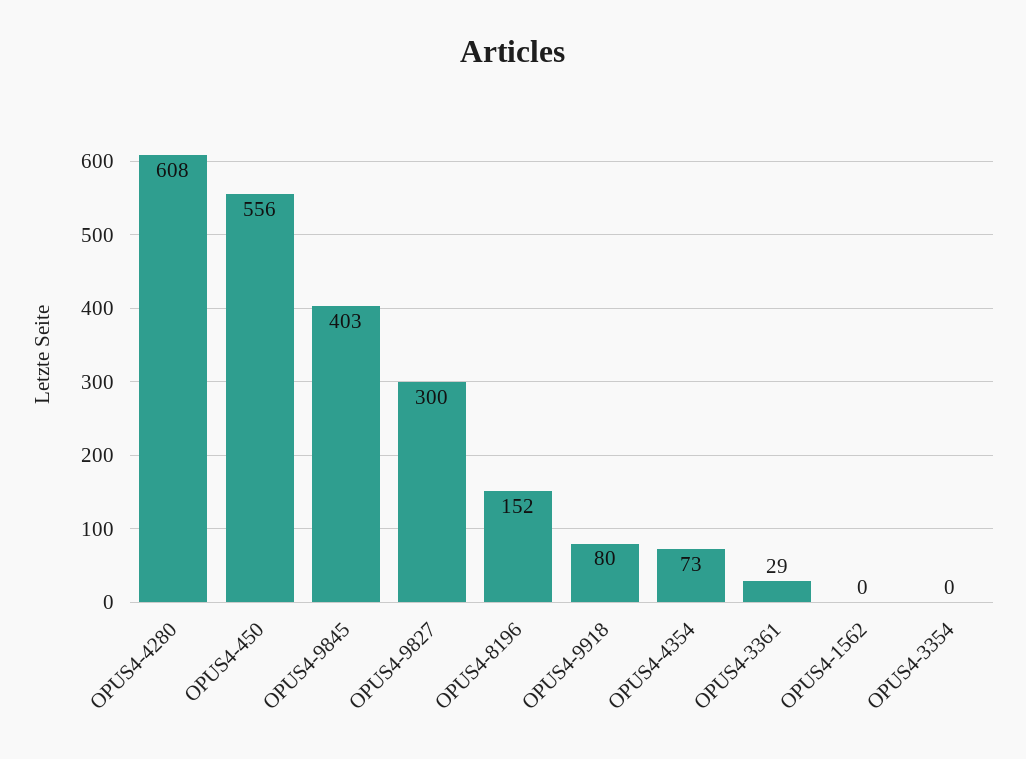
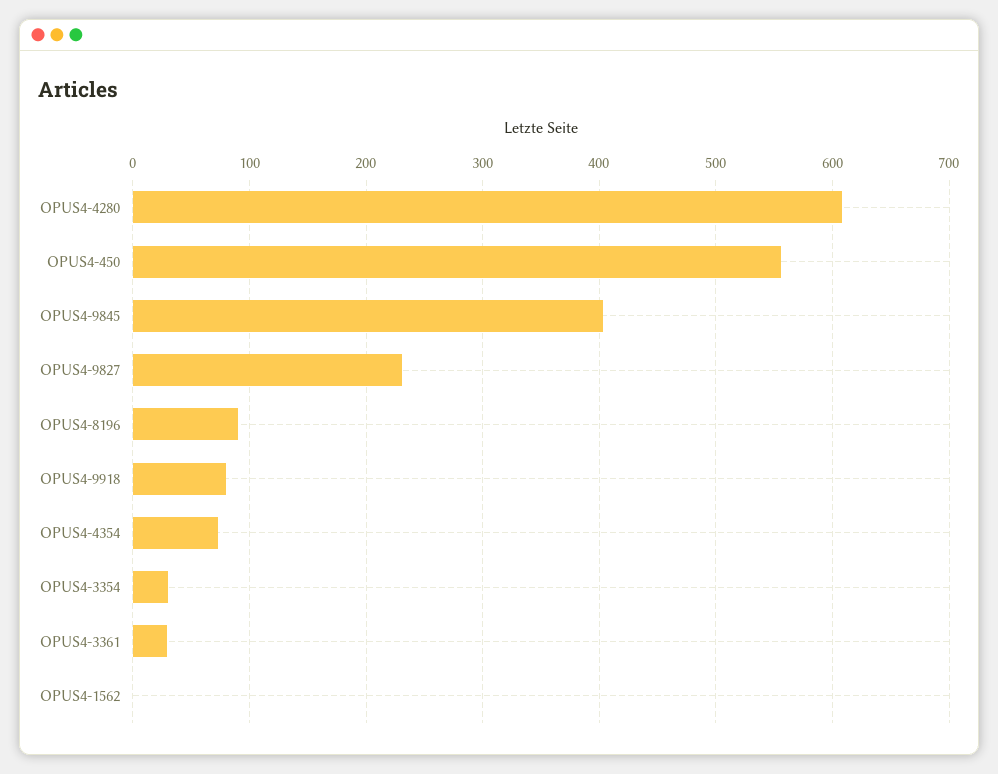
  {
    "OPUS4-4280": 608,
    "OPUS4-450": 556,
    "OPUS4-9845": 403,
-   "OPUS4-9827": 300,
+   "OPUS4-9827": 230,
-   "OPUS4-8196": 152,
+   "OPUS4-8196": 90,
    "OPUS4-9918": 80,
    "OPUS4-4354": 73,
    "OPUS4-3361": 29,
    "OPUS4-1562": 0,
-   "OPUS4-3354": 0
+   "OPUS4-3354": 30
  }

